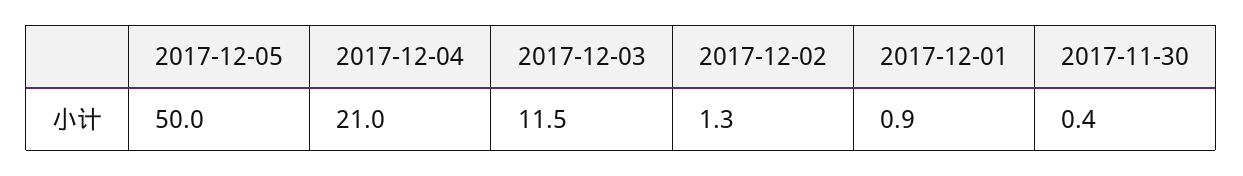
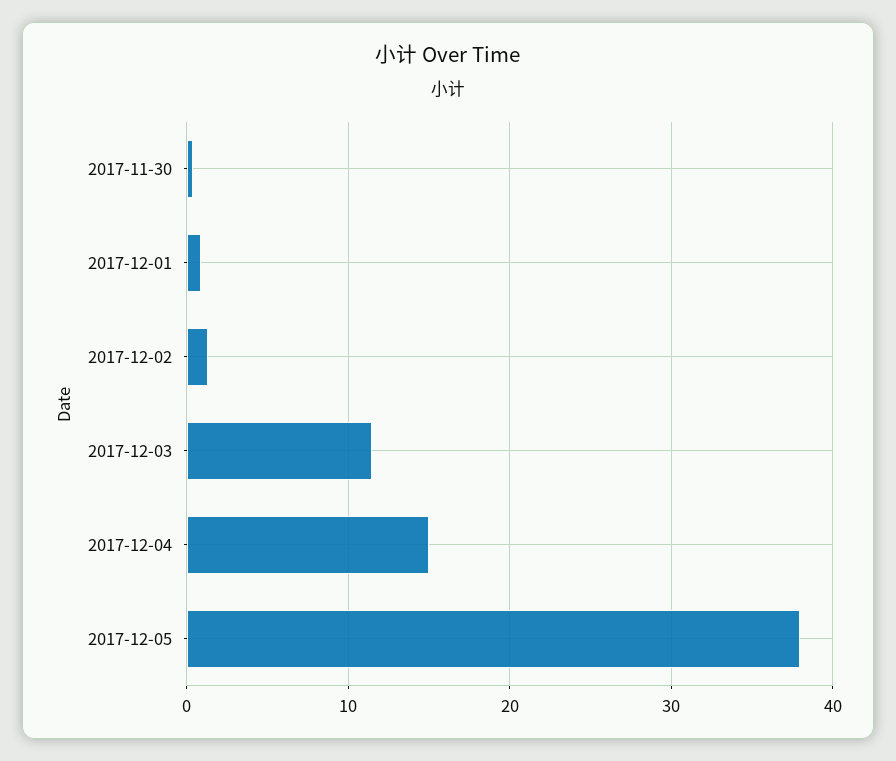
  {
-   "2017-12-05": 50,
+   "2017-12-05": 38,
-   "2017-12-04": 21,
+   "2017-12-04": 15,
    "2017-12-03": 11.5,
    "2017-12-02": 1.3,
    "2017-12-01": 0.9,
    "2017-11-30": 0.4
  }

